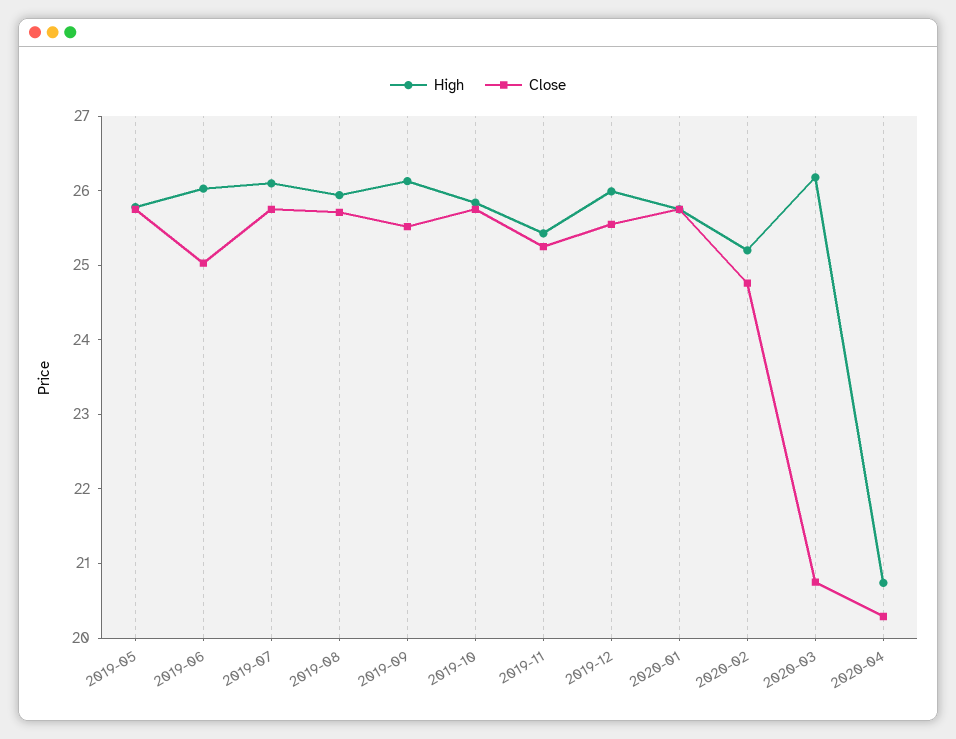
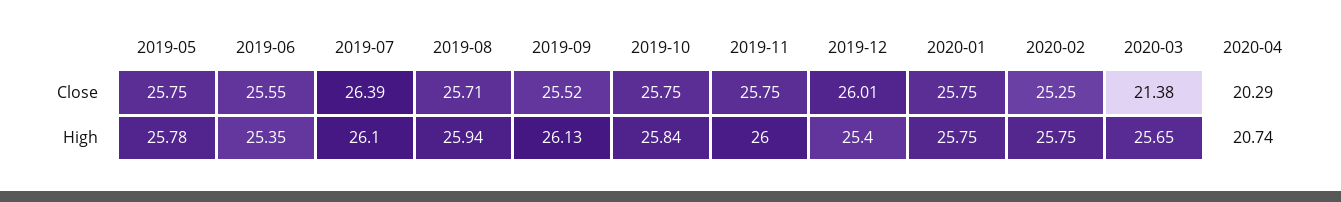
  {
    "High": {
      "2019-05": 25.78,
-     "2019-06": 26,
+     "2019-06": 25.35,
      "2019-07": 26.1,
      "2019-08": 25.94,
      "2019-09": 26.13,
      "2019-10": 25.84,
-     "2019-11": 25.4,
+     "2019-11": 26,
-     "2019-12": 26,
+     "2019-12": 25.4,
      "2020-01": 25.75,
-     "2020-02": 25.2,
+     "2020-02": 25.75,
-     "2020-03": 26.2,
+     "2020-03": 25.65,
      "2020-04": 20.74
    },
    "Close": {
      "2019-05": 25.75,
-     "2019-06": 25,
+     "2019-06": 25.55,
-     "2019-07": 25.8,
+     "2019-07": 26.39,
      "2019-08": 25.71,
      "2019-09": 25.52,
      "2019-10": 25.75,
-     "2019-11": 25.2,
+     "2019-11": 25.75,
-     "2019-12": 25.6,
+     "2019-12": 26.01,
      "2020-01": 25.75,
-     "2020-02": 24.8,
+     "2020-02": 25.25,
-     "2020-03": 20.8,
+     "2020-03": 21.38,
      "2020-04": 20.29
    }
  }

